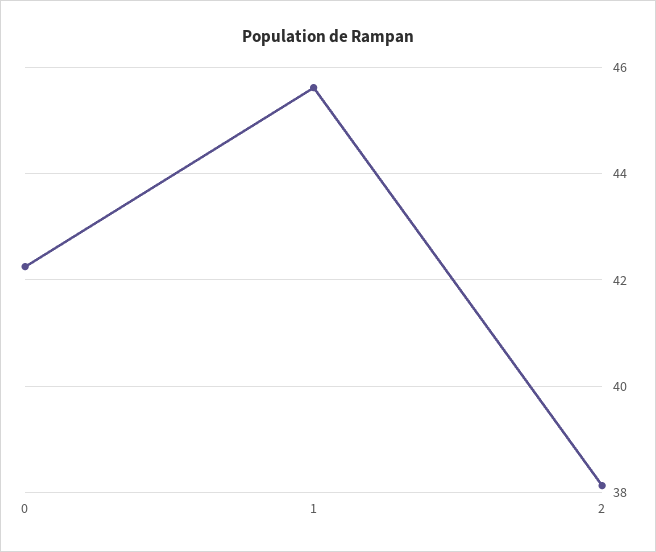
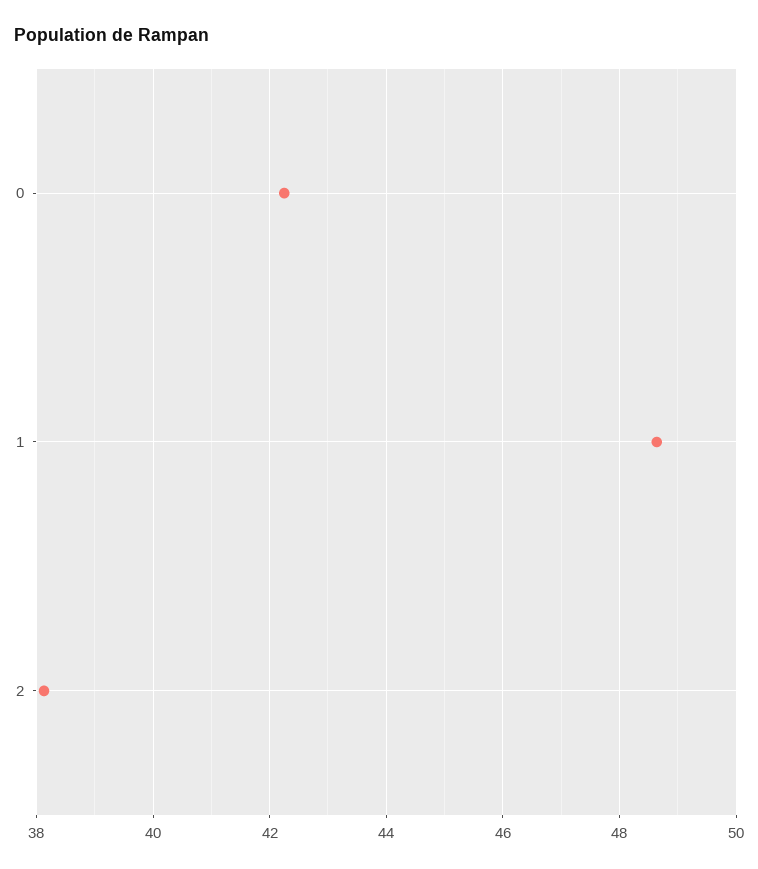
  {
    "0": 42.2,
-   "1": 45.6,
+   "1": 48.6,
    "2": 38.2
  }

